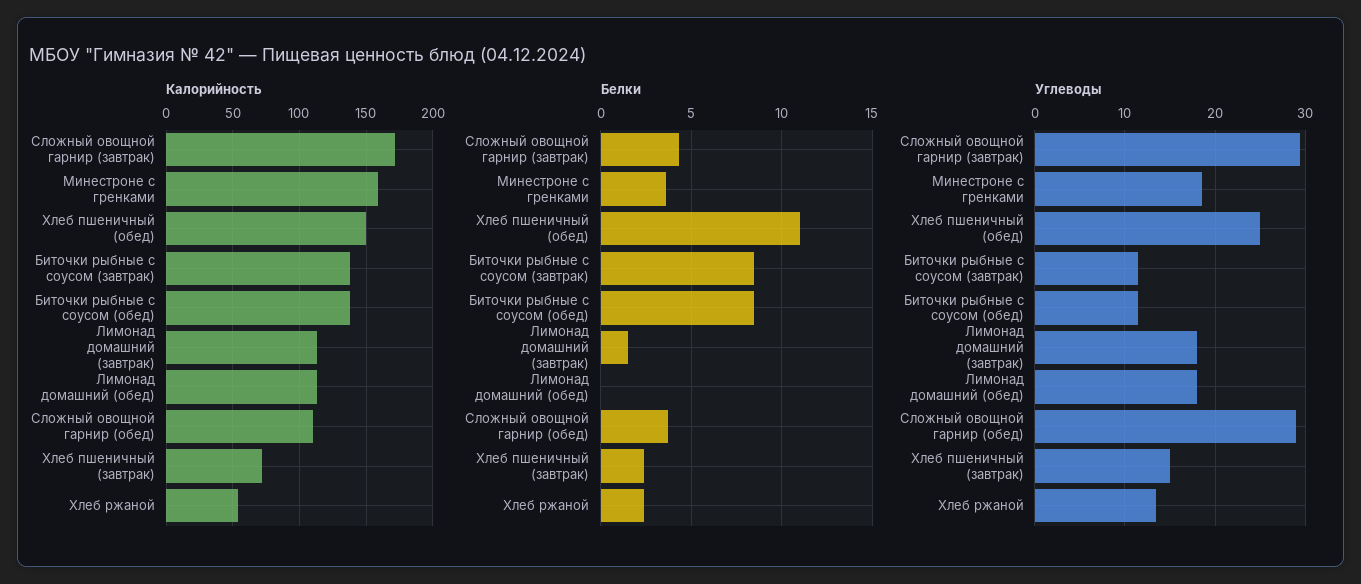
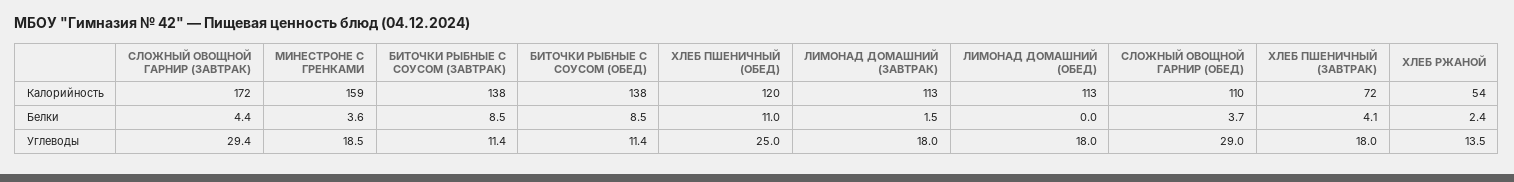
  {
    "Калорийность": {
      "Сложный овощной гарнир (завтрак)": 172,
      "Минестроне с гренками": 159,
-     "Хлеб пшеничный (обед)": 150,
+     "Хлеб пшеничный (обед)": 120,
      "Биточки рыбные с соусом (завтрак)": 138,
      "Биточки рыбные с соусом (обед)": 138,
      "Лимонад домашний (завтрак)": 113,
      "Лимонад домашний (обед)": 113,
      "Сложный овощной гарнир (обед)": 110,
      "Хлеб пшеничный (завтрак)": 72,
      "Хлеб ржаной": 54
    },
    "Белки": {
      "Сложный овощной гарнир (завтрак)": 4.4,
      "Минестроне с гренками": 3.6,
      "Хлеб пшеничный (обед)": 11,
      "Биточки рыбные с соусом (завтрак)": 8.5,
      "Биточки рыбные с соусом (обед)": 8.5,
      "Лимонад домашний (завтрак)": 1.5,
      "Лимонад домашний (обед)": 0,
      "Сложный овощной гарнир (обед)": 3.7,
-     "Хлеб пшеничный (завтрак)": 2.5,
+     "Хлеб пшеничный (завтрак)": 4.1,
      "Хлеб ржаной": 2.4
    },
    "Углеводы": {
      "Сложный овощной гарнир (завтрак)": 29.4,
      "Минестроне с гренками": 18.5,
      "Хлеб пшеничный (обед)": 25,
      "Биточки рыбные с соусом (завтрак)": 11.4,
      "Биточки рыбные с соусом (обед)": 11.4,
      "Лимонад домашний (завтрак)": 18,
      "Лимонад домашний (обед)": 18,
      "Сложный овощной гарнир (обед)": 29,
-     "Хлеб пшеничный (завтрак)": 15,
+     "Хлеб пшеничный (завтрак)": 18,
      "Хлеб ржаной": 13.5
    }
  }

